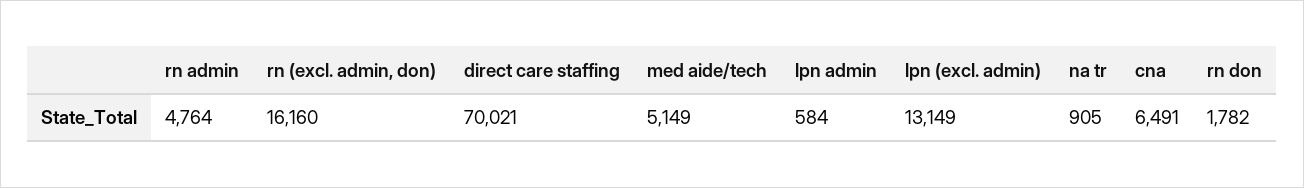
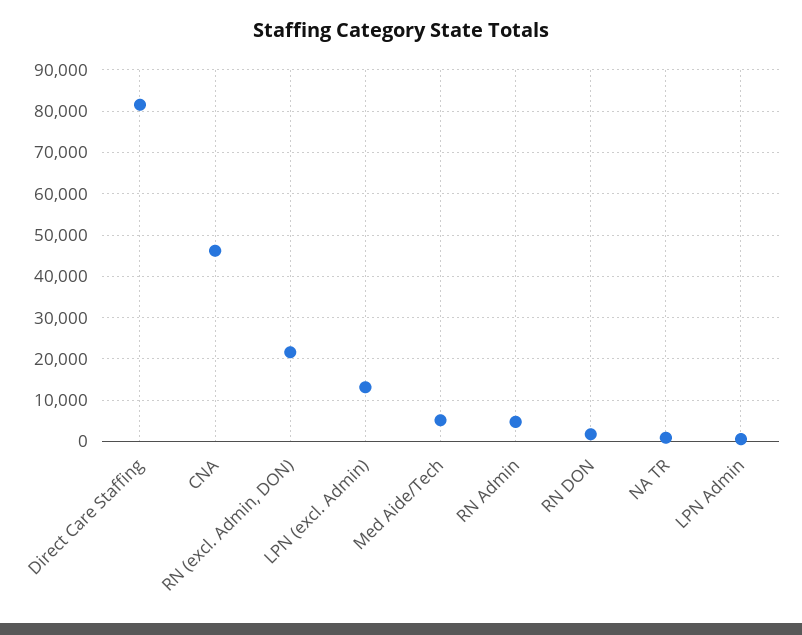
  {
    "rn admin": 4764,
-   "rn (excl. admin, don)": 16160,
+   "rn (excl. admin, don)": 22000,
-   "direct care staffing": 70021,
+   "direct care staffing": 82000,
    "med aide/tech": 5149,
    "lpn admin": 584,
    "lpn (excl. admin)": 13149,
    "na tr": 905,
-   "cna": 6491,
+   "cna": 46000,
    "rn don": 1782
  }

